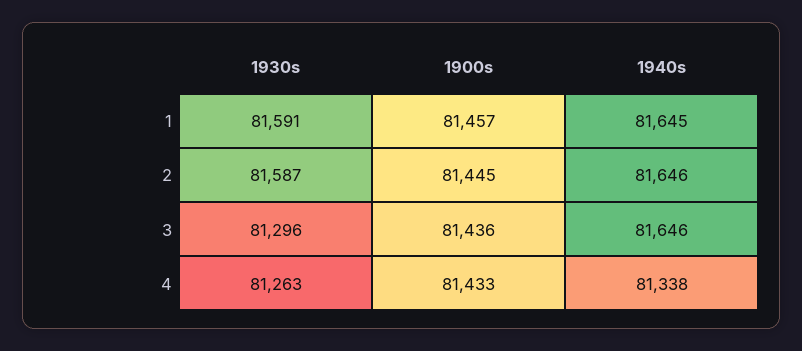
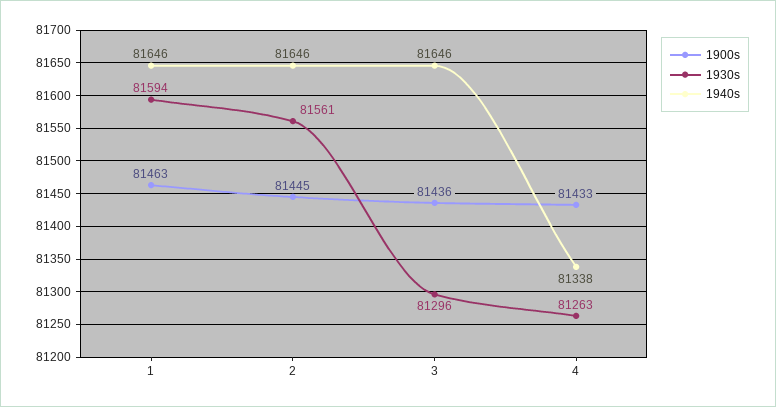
  {
    "1930s": {
-     "1": 81591,
+     "1": 81594,
-     "2": 81587,
+     "2": 81561,
      "3": 81296,
      "4": 81263
    },
    "1900s": {
-     "1": 81457,
+     "1": 81463,
      "2": 81445,
      "3": 81436,
      "4": 81433
    },
    "1940s": {
-     "1": 81645,
+     "1": 81646,
      "2": 81646,
      "3": 81646,
      "4": 81338
    }
  }

